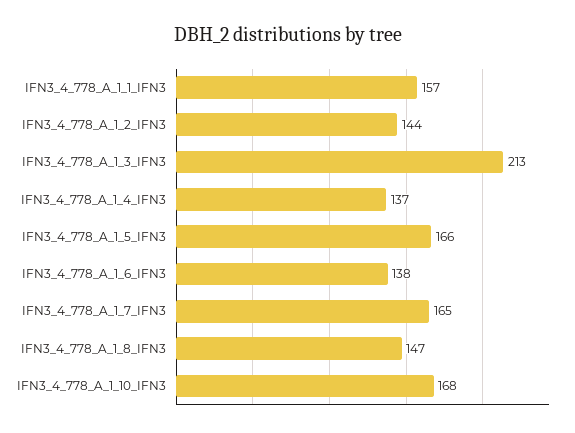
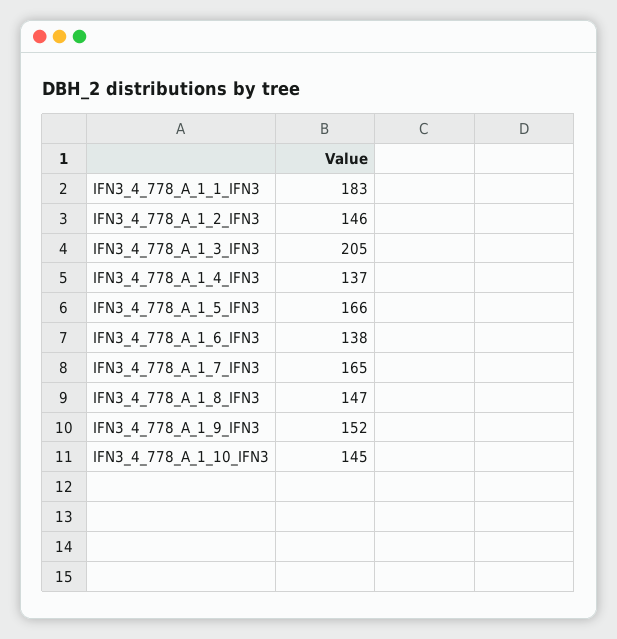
  {
-   "IFN3_4_778_A_1_1_IFN3": 157,
+   "IFN3_4_778_A_1_1_IFN3": 183,
-   "IFN3_4_778_A_1_2_IFN3": 144,
+   "IFN3_4_778_A_1_2_IFN3": 146,
-   "IFN3_4_778_A_1_3_IFN3": 213,
+   "IFN3_4_778_A_1_3_IFN3": 205,
    "IFN3_4_778_A_1_4_IFN3": 137,
    "IFN3_4_778_A_1_5_IFN3": 166,
    "IFN3_4_778_A_1_6_IFN3": 138,
    "IFN3_4_778_A_1_7_IFN3": 165,
    "IFN3_4_778_A_1_8_IFN3": 147,
-   "IFN3_4_778_A_1_10_IFN3": 168
+   "IFN3_4_778_A_1_10_IFN3": 145,
+   "IFN3_4_778_A_1_9_IFN3": 152
  }

